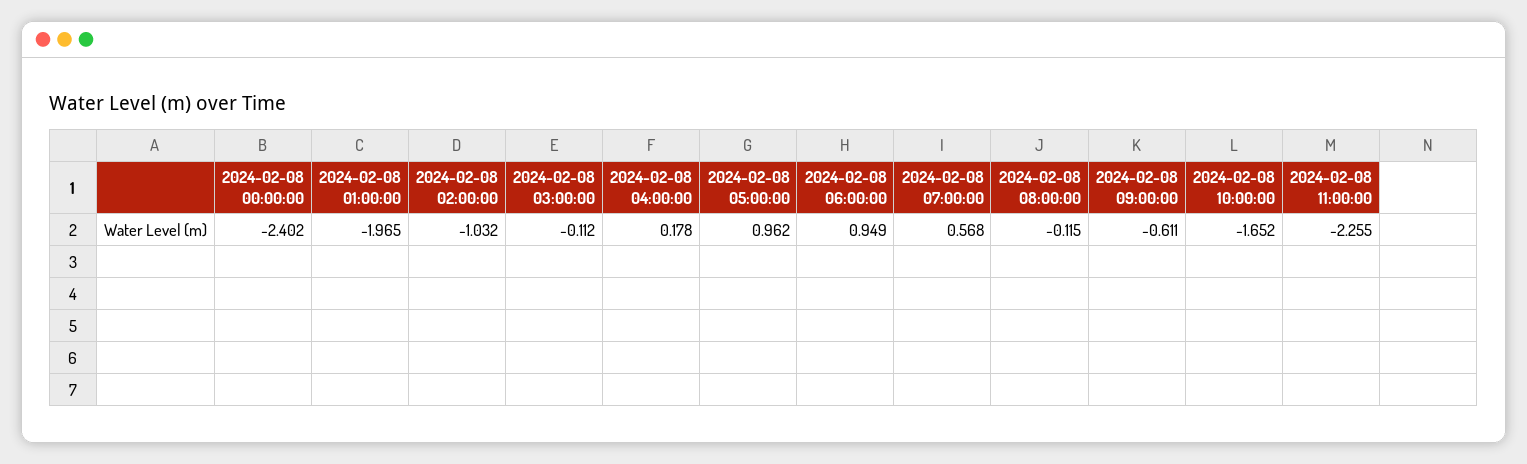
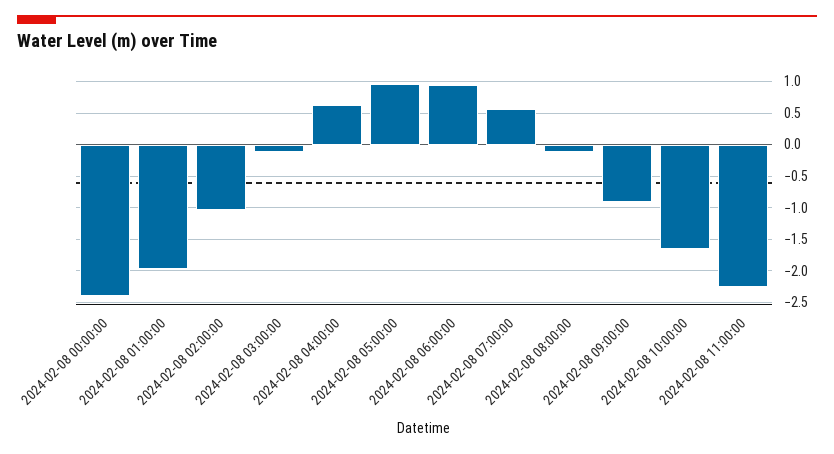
  {
    "2024-02-08 00:00:00": -2.402,
    "2024-02-08 01:00:00": -1.965,
    "2024-02-08 02:00:00": -1.032,
    "2024-02-08 03:00:00": -0.112,
-   "2024-02-08 04:00:00": 0.178,
+   "2024-02-08 04:00:00": 0.6,
    "2024-02-08 05:00:00": 0.962,
    "2024-02-08 06:00:00": 0.949,
    "2024-02-08 07:00:00": 0.568,
    "2024-02-08 08:00:00": -0.115,
-   "2024-02-08 09:00:00": -0.611,
+   "2024-02-08 09:00:00": -0.9,
    "2024-02-08 10:00:00": -1.652,
    "2024-02-08 11:00:00": -2.255
  }

